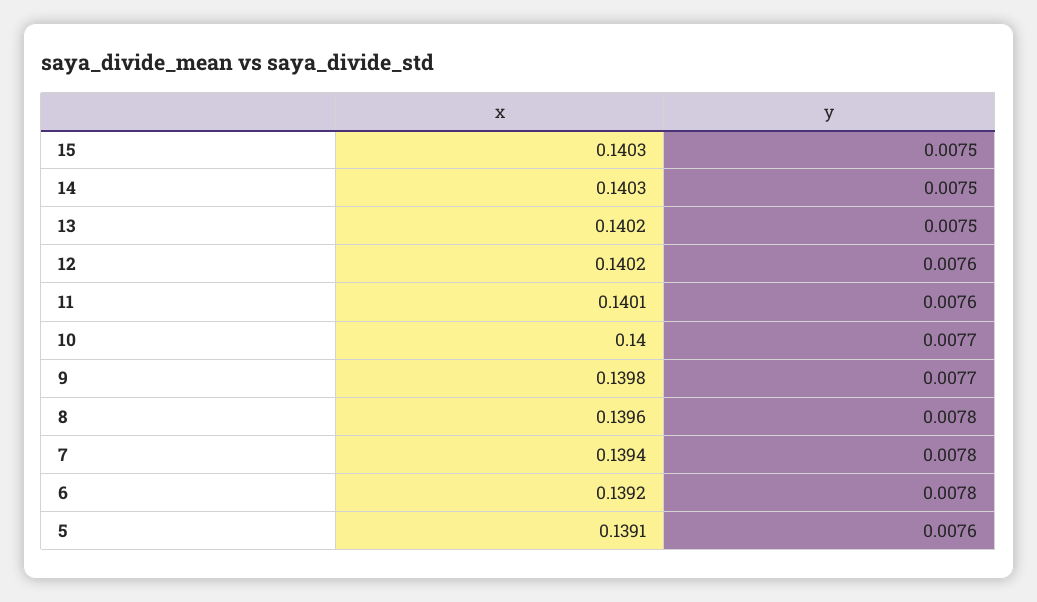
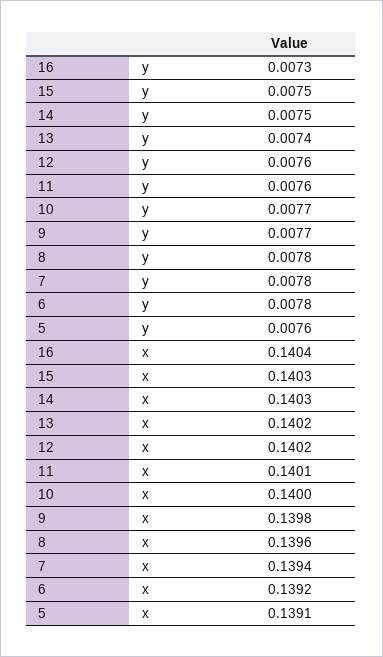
  {
    "x": {
      "15": 0.1403,
      "14": 0.1403,
      "13": 0.1402,
      "12": 0.1402,
      "11": 0.1401,
      "10": 0.14,
      "9": 0.1398,
      "8": 0.1396,
      "7": 0.1394,
      "6": 0.1392,
-     "5": 0.1391
+     "5": 0.1391,
+     "16": 0.1404
    },
    "y": {
      "15": 0.0075,
      "14": 0.0075,
-     "13": 0.0075,
+     "13": 0.0074,
      "12": 0.0076,
      "11": 0.0076,
      "10": 0.0077,
      "9": 0.0077,
      "8": 0.0078,
      "7": 0.0078,
      "6": 0.0078,
-     "5": 0.0076
+     "5": 0.0076,
+     "16": 0.0073
    }
  }

